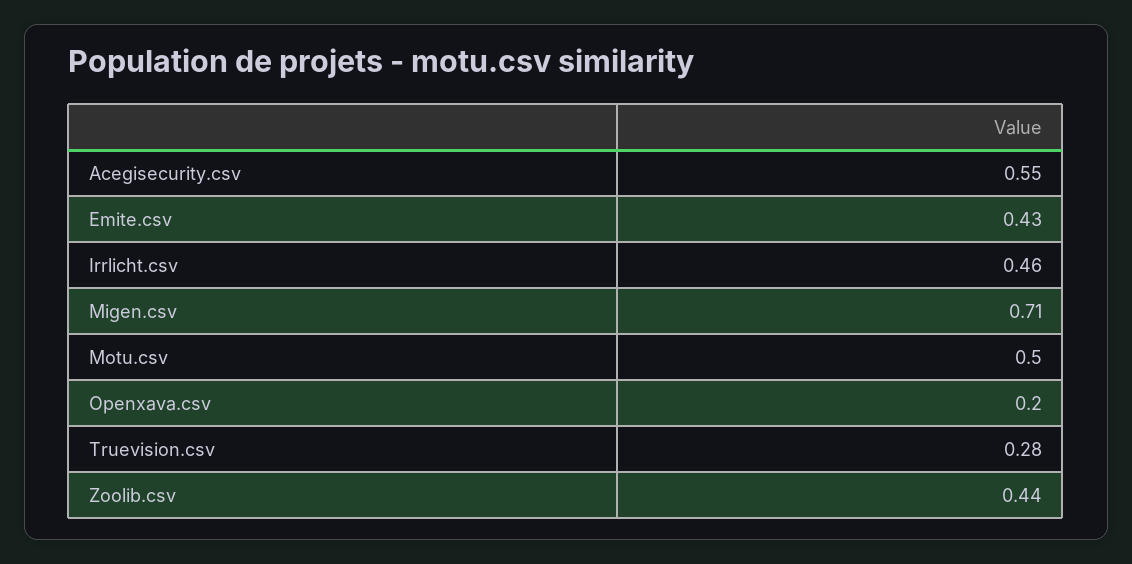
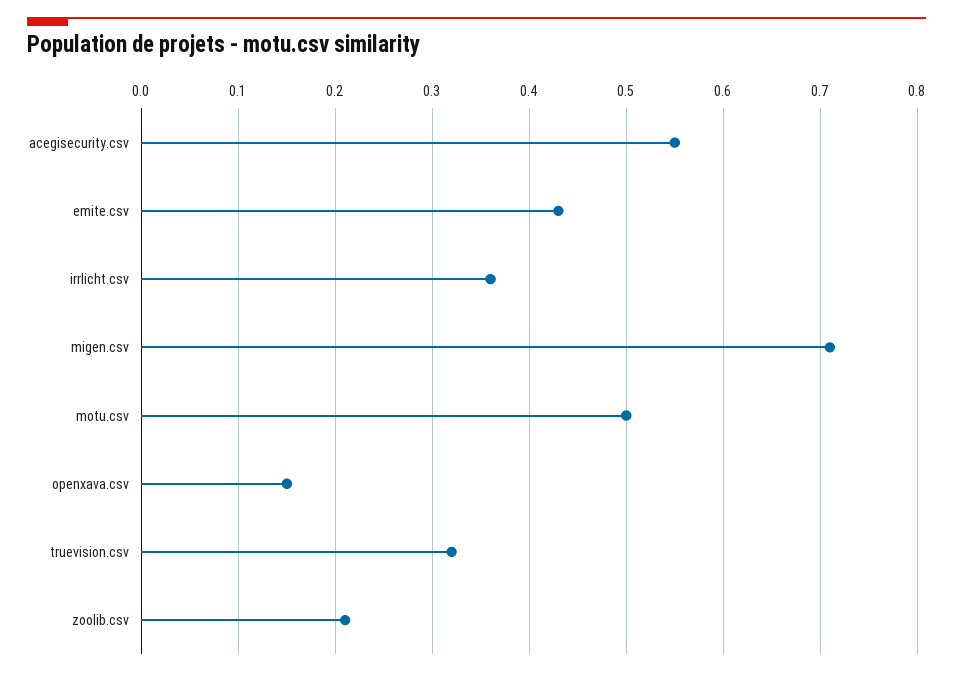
  {
    "Acegisecurity.csv": 0.55,
    "Emite.csv": 0.43,
-   "Irrlicht.csv": 0.46,
+   "Irrlicht.csv": 0.36,
    "Migen.csv": 0.71,
    "Motu.csv": 0.5,
-   "Openxava.csv": 0.2,
+   "Openxava.csv": 0.15,
-   "Truevision.csv": 0.28,
+   "Truevision.csv": 0.32,
-   "Zoolib.csv": 0.44
+   "Zoolib.csv": 0.21
  }

